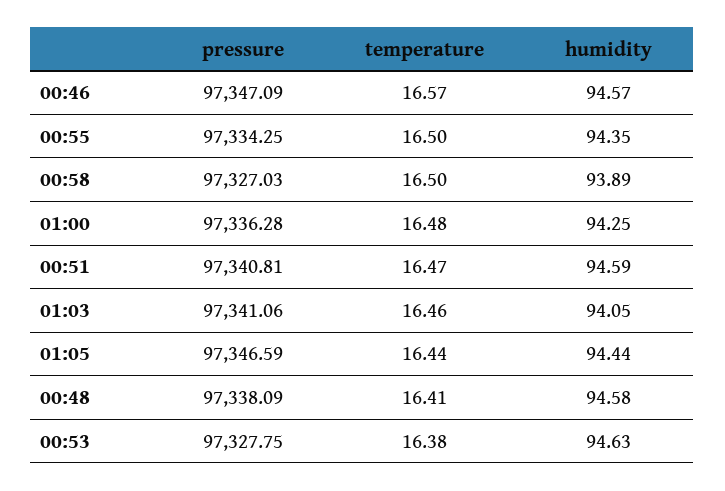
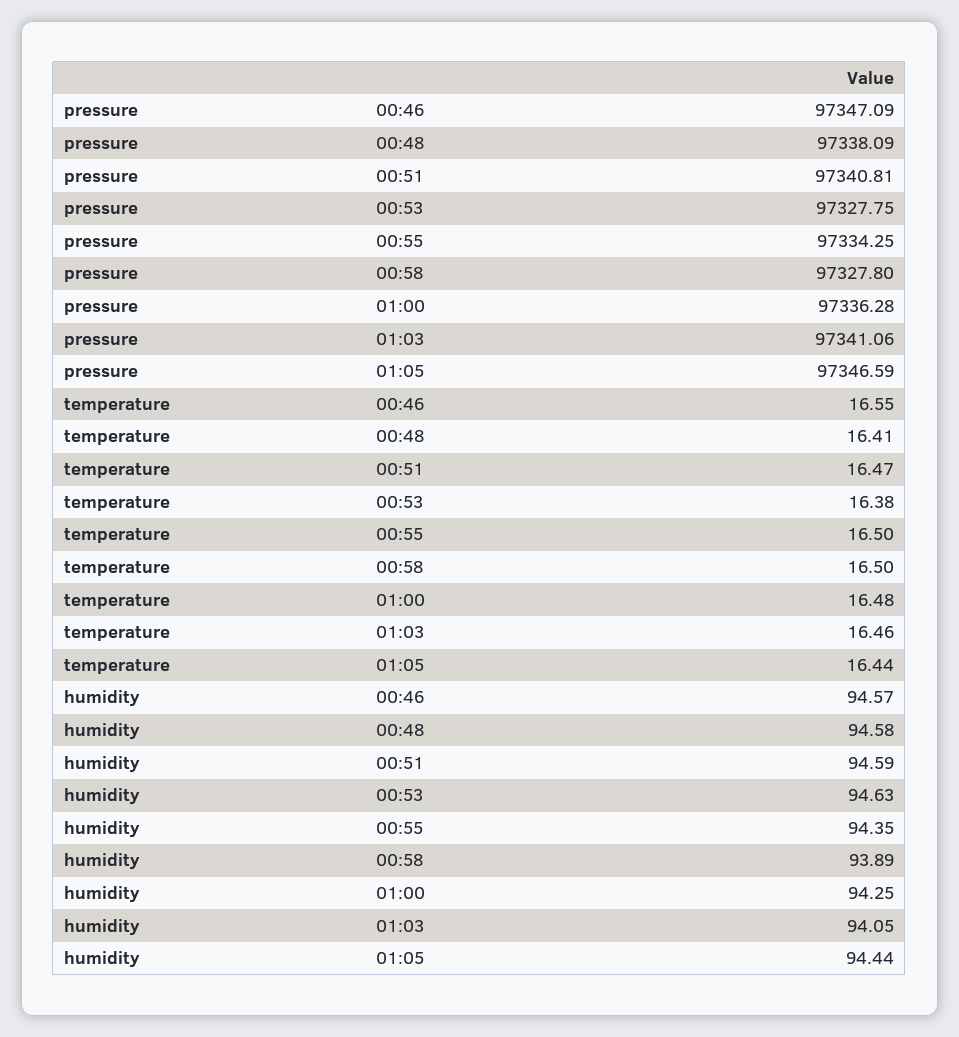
  {
    "pressure": {
      "00:46": 97347.09,
      "00:55": 97334.25,
-     "00:58": 97327.03,
+     "00:58": 97327.8,
      "01:00": 97336.28,
      "00:51": 97340.81,
      "01:03": 97341.06,
      "01:05": 97346.59,
      "00:48": 97338.09,
      "00:53": 97327.75
    },
    "temperature": {
-     "00:46": 16.57,
+     "00:46": 16.55,
      "00:55": 16.5,
      "00:58": 16.5,
      "01:00": 16.48,
      "00:51": 16.47,
      "01:03": 16.46,
      "01:05": 16.44,
      "00:48": 16.41,
      "00:53": 16.38
    },
    "humidity": {
      "00:46": 94.57,
      "00:55": 94.35,
      "00:58": 93.89,
      "01:00": 94.25,
      "00:51": 94.59,
      "01:03": 94.05,
      "01:05": 94.44,
      "00:48": 94.58,
      "00:53": 94.63
    }
  }

